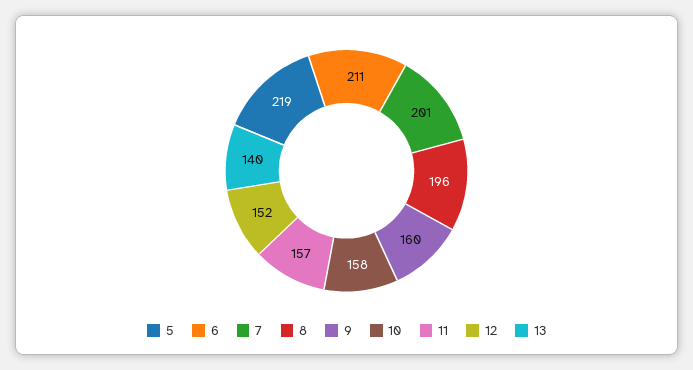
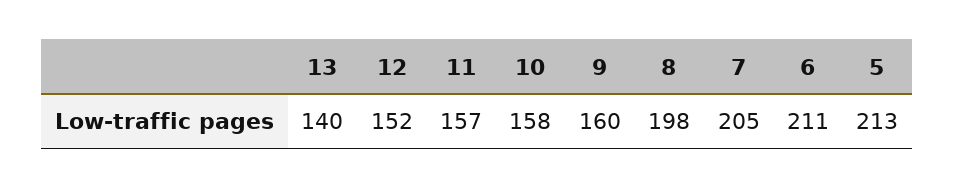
  {
-   "5": 219,
+   "5": 213,
    "6": 211,
-   "7": 201,
+   "7": 205,
-   "8": 196,
+   "8": 198,
    "9": 160,
    "10": 158,
    "11": 157,
    "12": 152,
    "13": 140
  }

